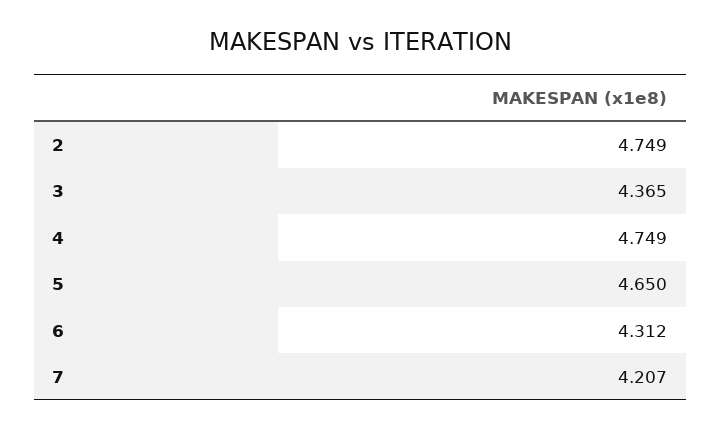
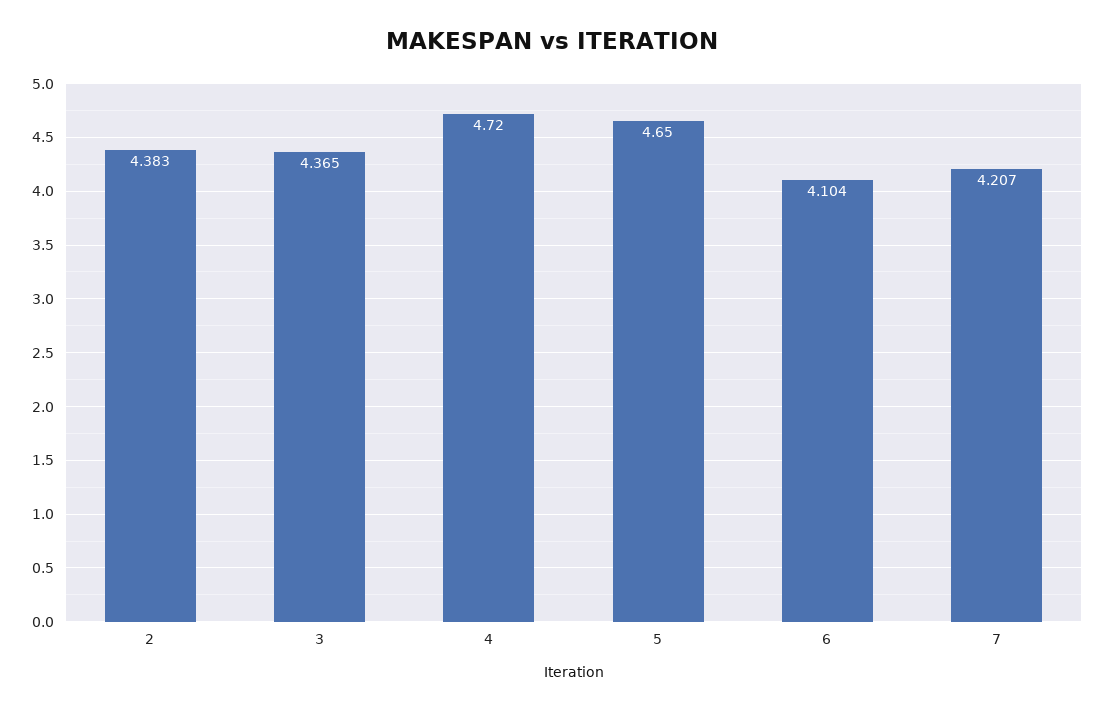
  {
-   "2": 4.749,
+   "2": 4.383,
    "3": 4.365,
-   "4": 4.749,
+   "4": 4.72,
    "5": 4.65,
-   "6": 4.312,
+   "6": 4.104,
    "7": 4.207
  }

